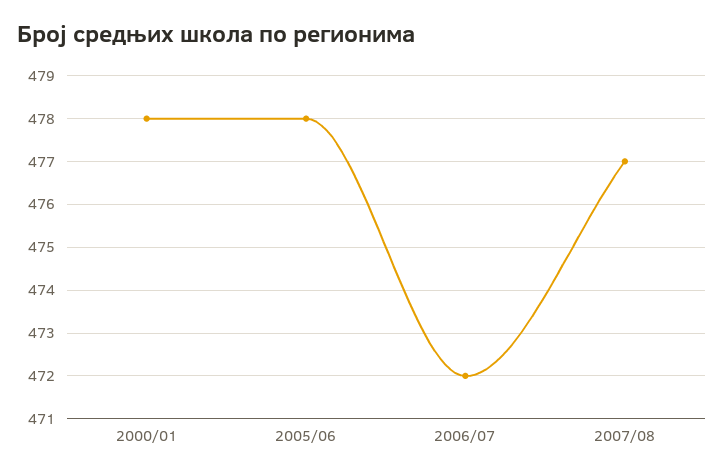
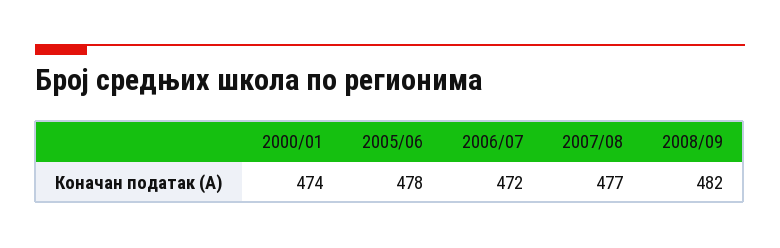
  {
-   "2000/01": 478,
+   "2000/01": 474,
    "2005/06": 478,
    "2006/07": 472,
-   "2007/08": 477
+   "2007/08": 477,
+   "2008/09": 482
  }

